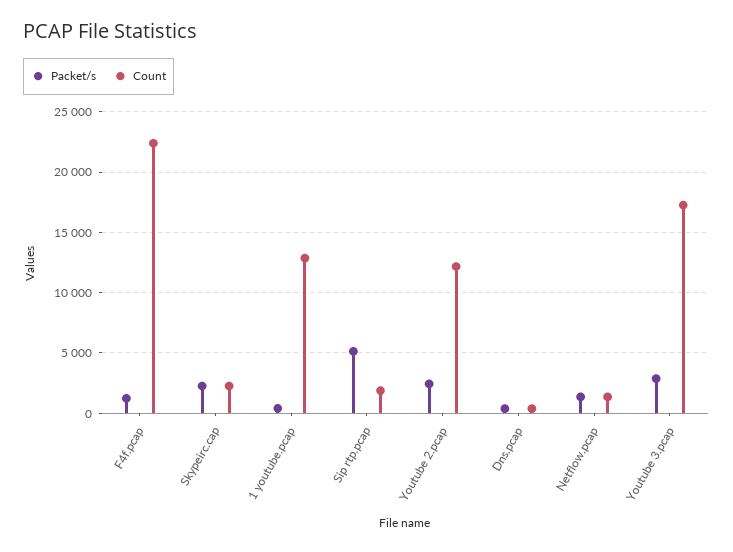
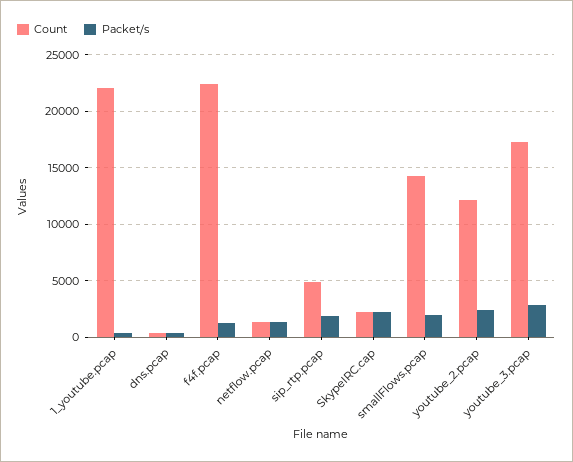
  {
    "Packet/s": {
      "F4f.pcap": 1000,
      "Skypeirc.cap": 2500,
      "1 youtube.pcap": 500,
-     "Sip rtp.pcap": 5000,
+     "Sip rtp.pcap": 2000,
      "Youtube 2.pcap": 2500,
      "Dns.pcap": 500,
      "Netflow.pcap": 1500,
-     "Youtube 3.pcap": 3000
+     "Youtube 3.pcap": 3000,
+     "smallFlows.pcap": 2000
    },
    "Count": {
      "F4f.pcap": 22500,
      "Skypeirc.cap": 2500,
-     "1 youtube.pcap": 13000,
+     "1 youtube.pcap": 22000,
-     "Sip rtp.pcap": 2000,
+     "Sip rtp.pcap": 5000,
      "Youtube 2.pcap": 12000,
      "Dns.pcap": 500,
      "Netflow.pcap": 1500,
-     "Youtube 3.pcap": 17500
+     "Youtube 3.pcap": 17500,
+     "smallFlows.pcap": 14000
    }
  }

